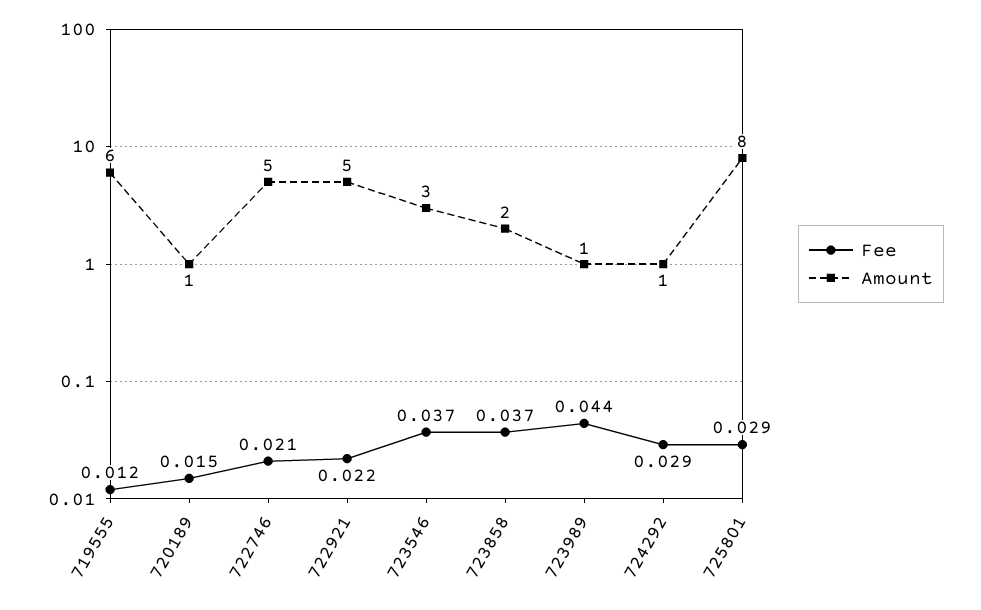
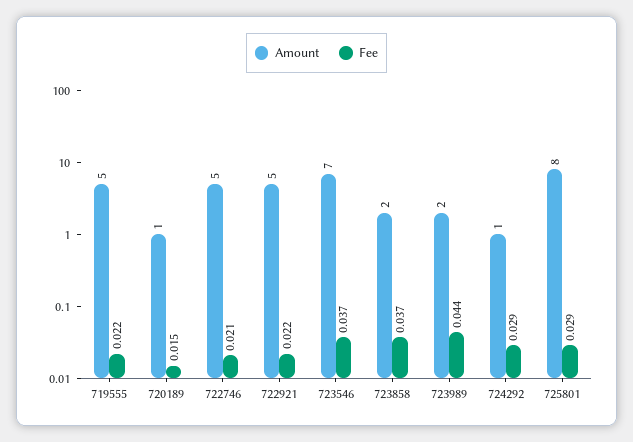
  {
    "Fee": {
-     "719555": 0.012,
+     "719555": 0.022,
      "720189": 0.015,
      "722746": 0.021,
      "722921": 0.022,
      "723546": 0.037,
      "723858": 0.037,
      "723989": 0.044,
      "724292": 0.029,
      "725801": 0.029
    },
    "Amount": {
-     "719555": 6,
+     "719555": 5,
      "720189": 1,
      "722746": 5,
      "722921": 5,
-     "723546": 3,
+     "723546": 7,
      "723858": 2,
-     "723989": 1,
+     "723989": 2,
      "724292": 1,
      "725801": 8
    }
  }

